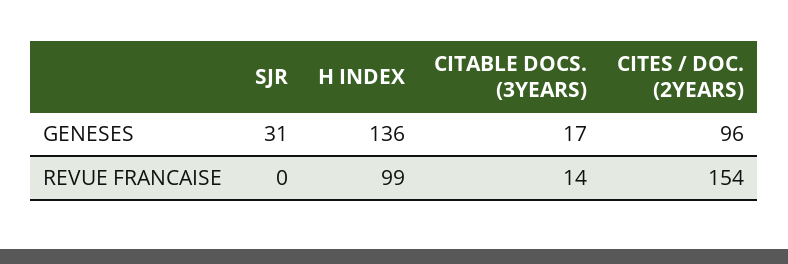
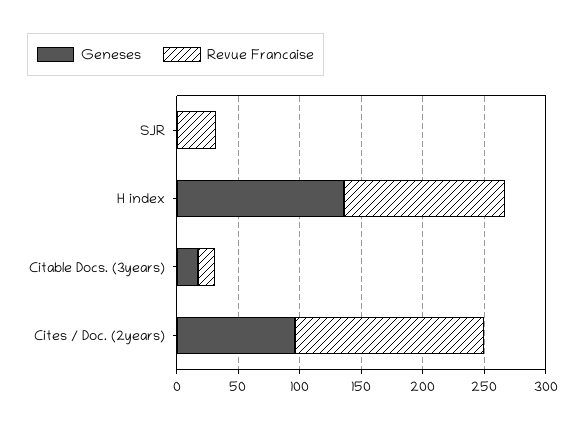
  {
    "GENESES": {
-     "SJR": 31,
+     "SJR": 0,
      "H INDEX": 136,
      "CITABLE DOCS. (3YEARS)": 17,
      "CITES / DOC. (2YEARS)": 96
    },
    "REVUE FRANCAISE": {
-     "SJR": 0,
+     "SJR": 30,
-     "H INDEX": 99,
+     "H INDEX": 130,
      "CITABLE DOCS. (3YEARS)": 14,
      "CITES / DOC. (2YEARS)": 154
    }
  }

